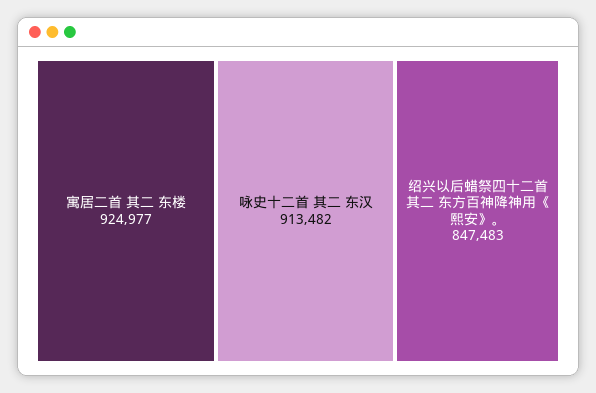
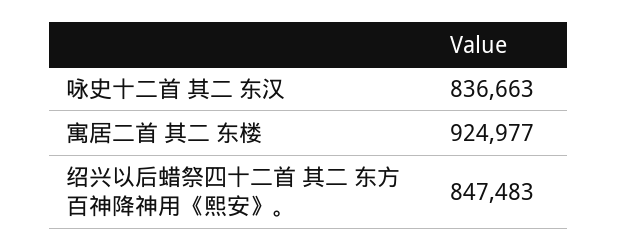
  {
    "寓居二首 其二 东楼": 924977,
-   "咏史十二首 其二 东汉": 913482,
+   "咏史十二首 其二 东汉": 836663,
    "绍兴以后蜡祭四十二首 其二 东方百神降神用《熙安》。": 847483
  }

